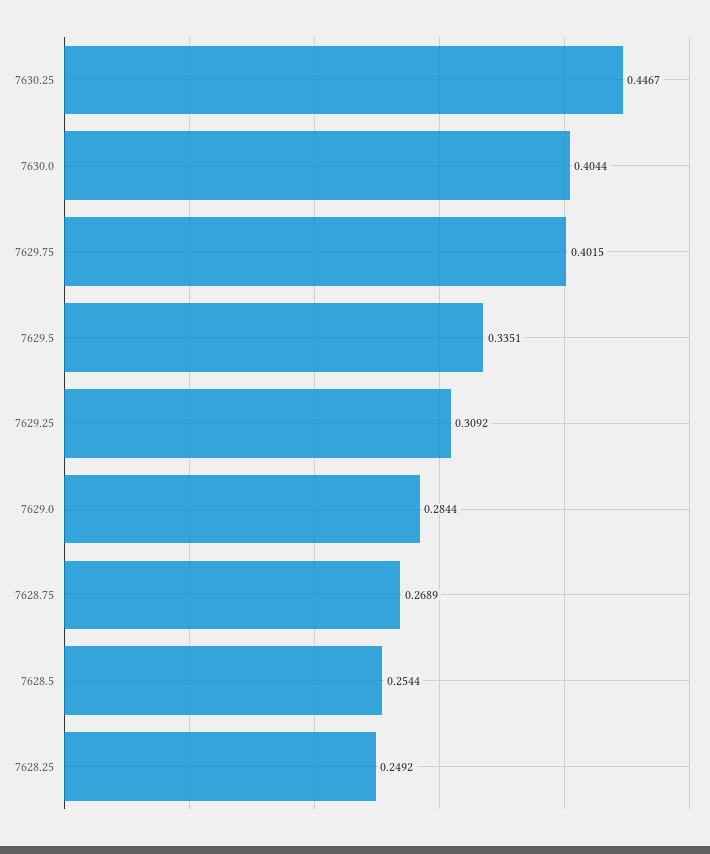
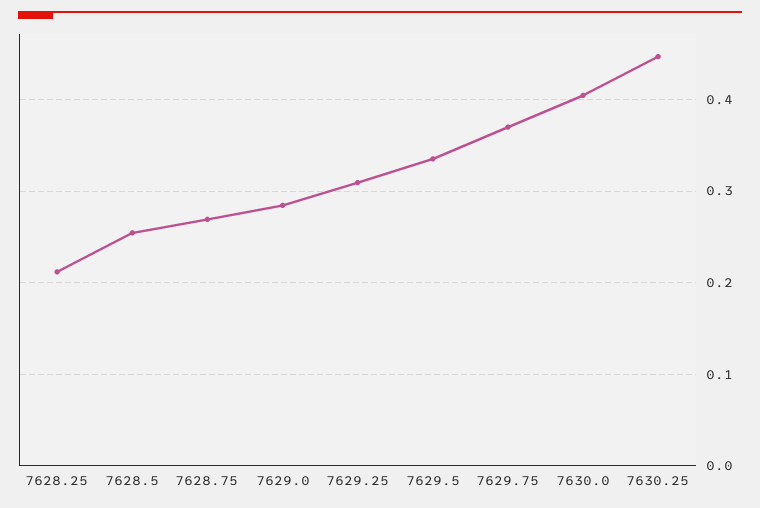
  {
    "7630.25": 0.4467,
    "7630.0": 0.4044,
-   "7629.75": 0.4015,
+   "7629.75": 0.37,
    "7629.5": 0.3351,
    "7629.25": 0.3092,
    "7629.0": 0.2844,
    "7628.75": 0.2689,
    "7628.5": 0.2544,
-   "7628.25": 0.2492
+   "7628.25": 0.21
  }

